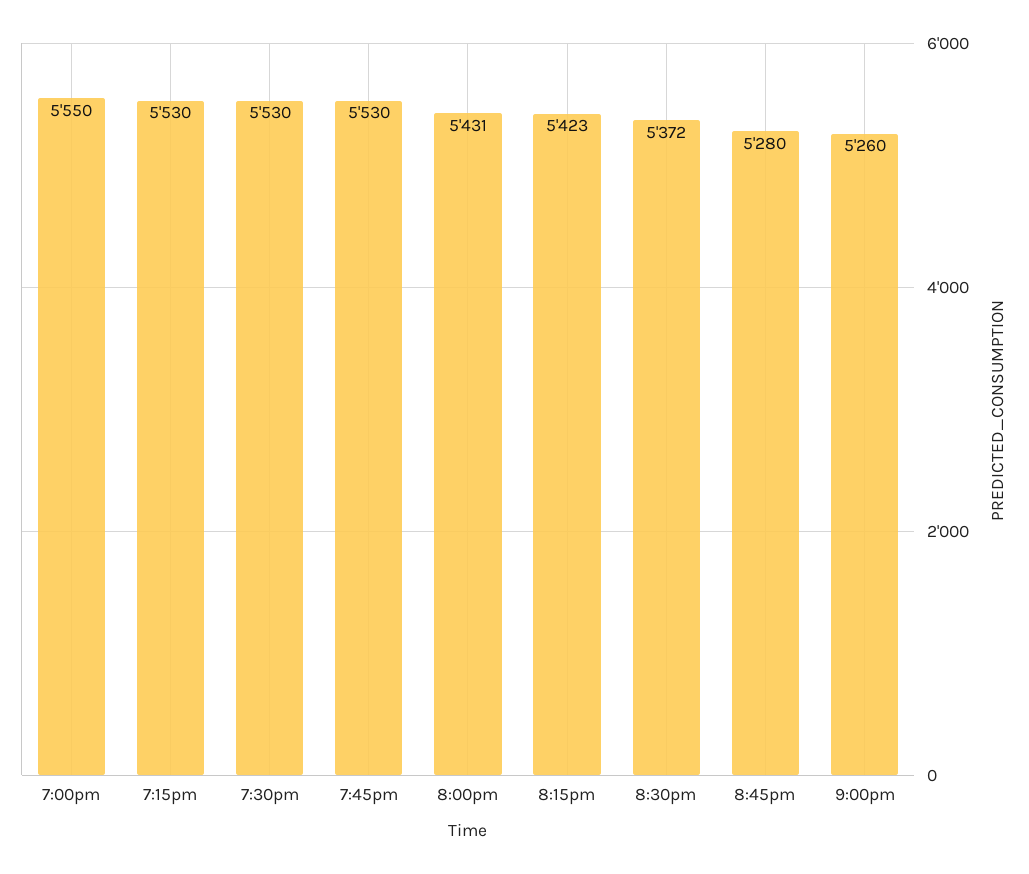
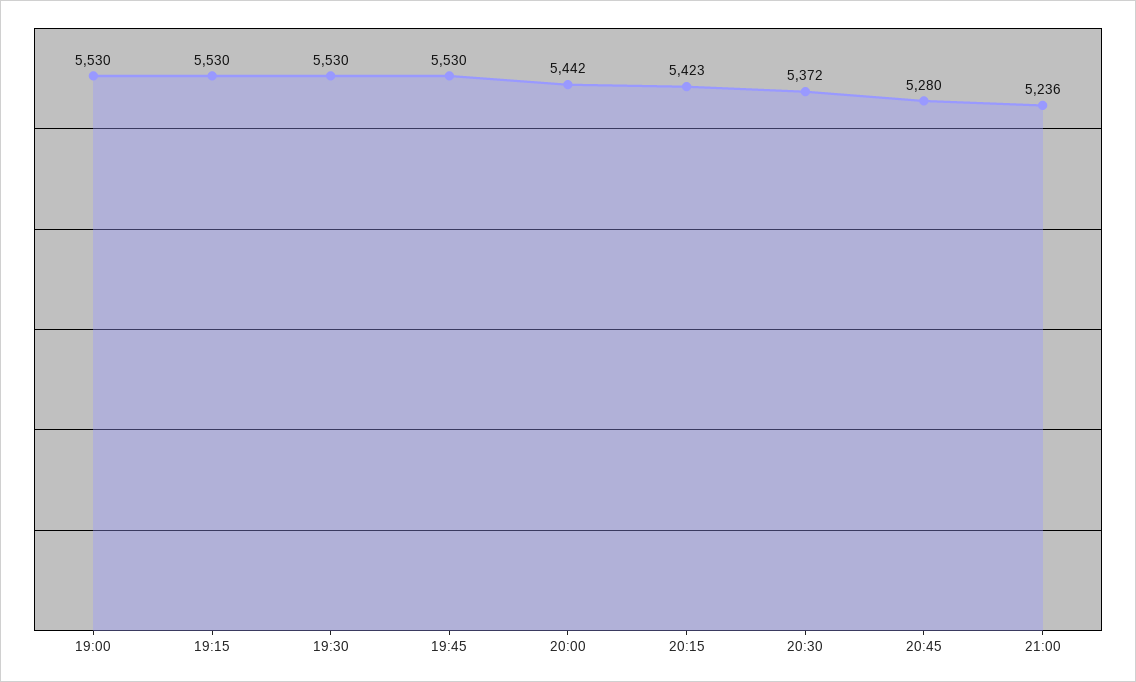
  {
-   "7:00pm": 5550,
+   "7:00pm": 5530,
    "7:15pm": 5530,
    "7:30pm": 5530,
    "7:45pm": 5530,
-   "8:00pm": 5431,
+   "8:00pm": 5442,
    "8:15pm": 5423,
    "8:30pm": 5372,
    "8:45pm": 5280,
-   "9:00pm": 5260
+   "9:00pm": 5236
  }

